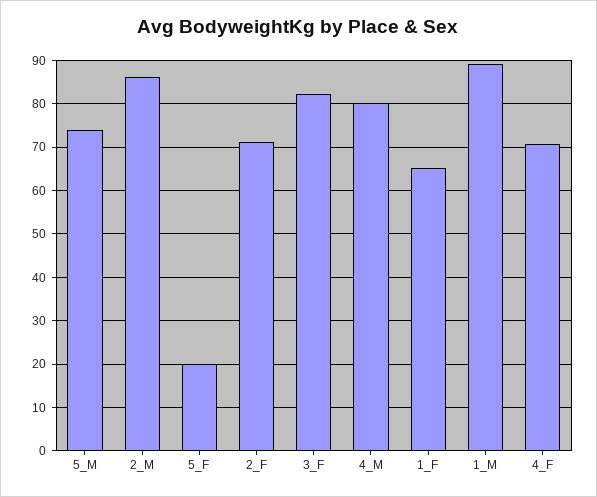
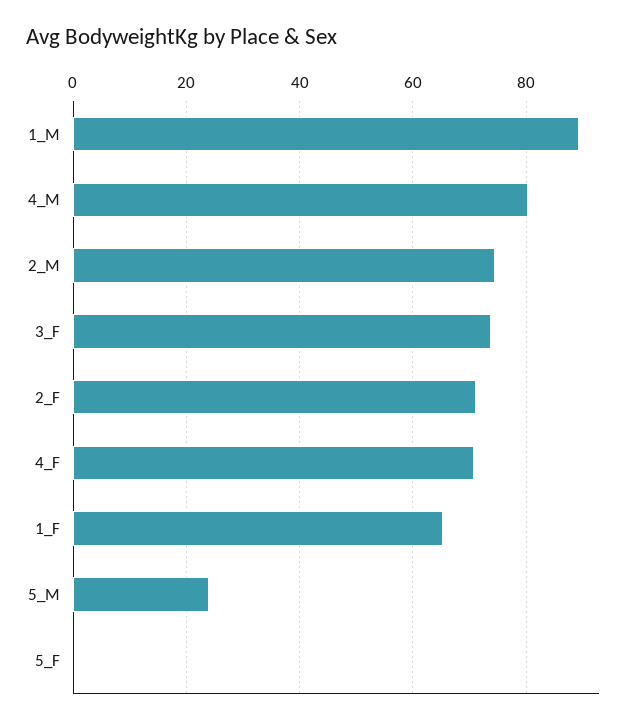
  {
-   "5_M": 74,
+   "5_M": 24,
-   "2_M": 86,
+   "2_M": 74,
-   "5_F": 20,
+   "5_F": 0,
    "2_F": 72,
-   "3_F": 82,
+   "3_F": 74,
    "4_M": 80,
    "1_F": 66,
    "1_M": 90,
    "4_F": 70
  }

